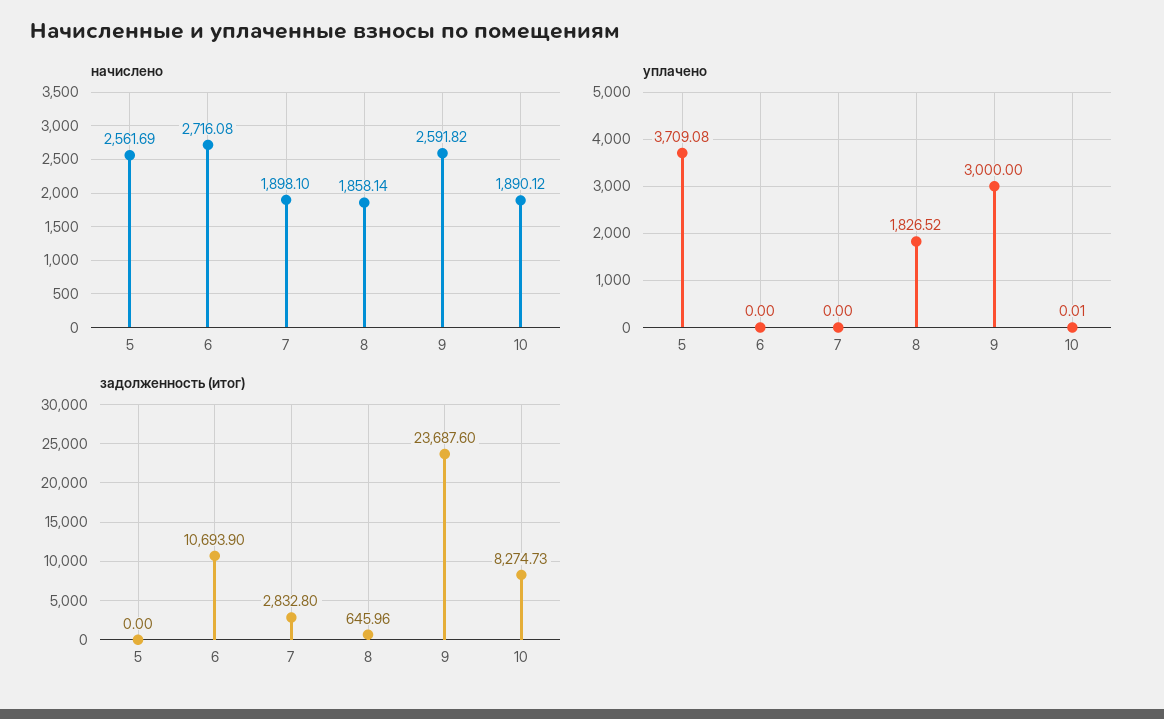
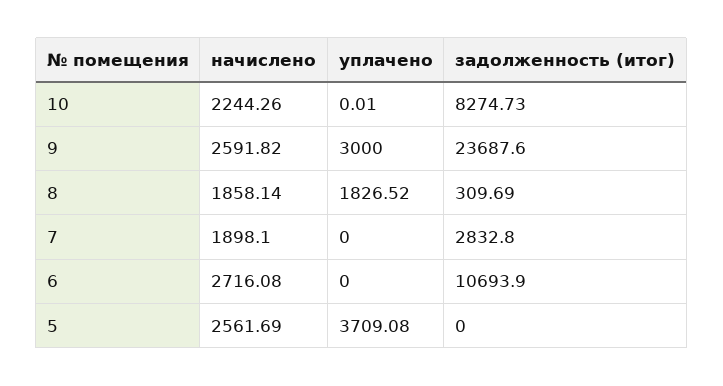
  {
    "начислено": {
      "5": 2561.69,
      "6": 2716.08,
      "7": 1898.1,
      "8": 1858.14,
      "9": 2591.82,
-     "10": 1890.12
+     "10": 2244.26
    },
    "уплачено": {
      "5": 3709.08,
      "6": 0,
      "7": 0,
      "8": 1826.52,
      "9": 3000,
      "10": 0.01
    },
    "задолженность (итог)": {
      "5": 0,
      "6": 10693.9,
      "7": 2832.8,
-     "8": 645.96,
+     "8": 309.69,
      "9": 23687.6,
      "10": 8274.73
    }
  }

